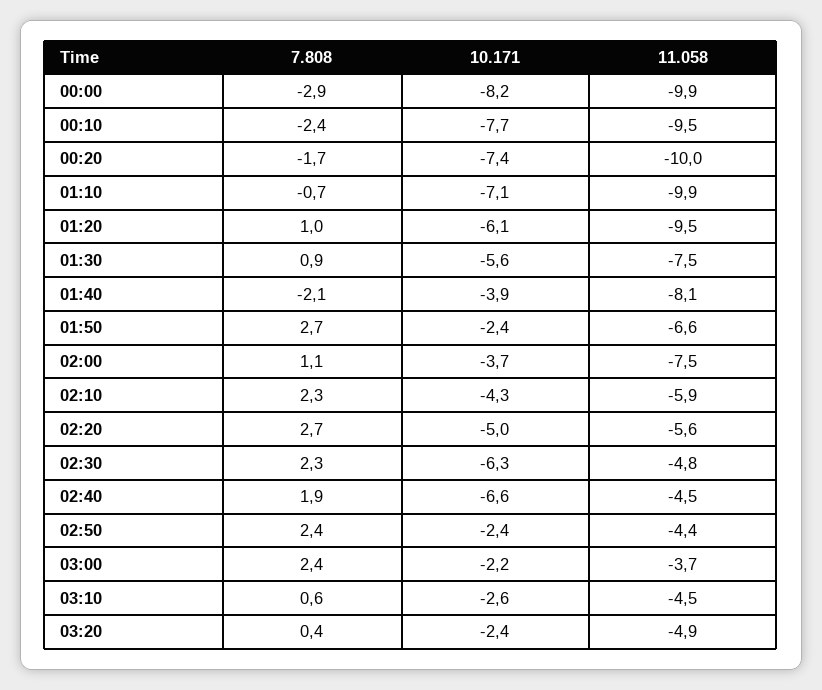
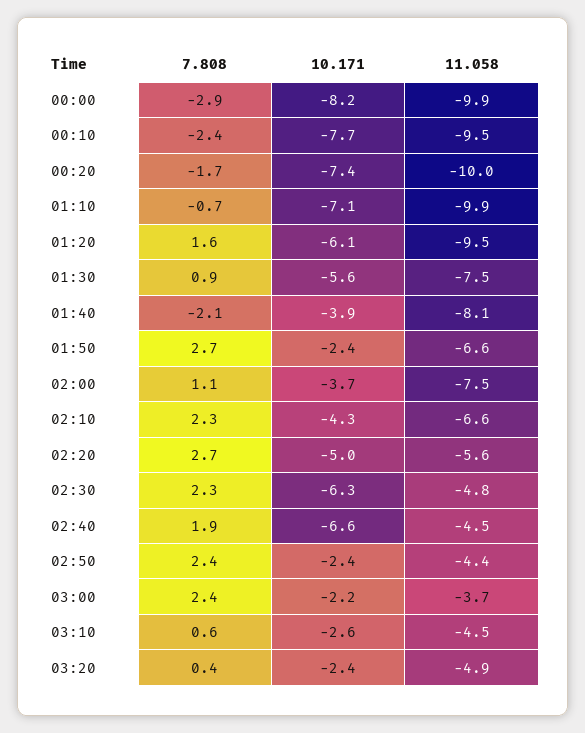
  {
    "7.808": {
      "00:00": -2.9,
      "00:10": -2.4,
      "00:20": -1.7,
      "01:10": -0.7,
-     "01:20": 1,
+     "01:20": 1.6,
      "01:30": 0.9,
      "01:40": -2.1,
      "01:50": 2.7,
      "02:00": 1.1,
      "02:10": 2.3,
      "02:20": 2.7,
      "02:30": 2.3,
      "02:40": 1.9,
      "02:50": 2.4,
      "03:00": 2.4,
      "03:10": 0.6,
      "03:20": 0.4
    },
    "10.171": {
      "00:00": -8.2,
      "00:10": -7.7,
      "00:20": -7.4,
      "01:10": -7.1,
      "01:20": -6.1,
      "01:30": -5.6,
      "01:40": -3.9,
      "01:50": -2.4,
      "02:00": -3.7,
      "02:10": -4.3,
      "02:20": -5,
      "02:30": -6.3,
      "02:40": -6.6,
      "02:50": -2.4,
      "03:00": -2.2,
      "03:10": -2.6,
      "03:20": -2.4
    },
    "11.058": {
      "00:00": -9.9,
      "00:10": -9.5,
      "00:20": -10,
      "01:10": -9.9,
      "01:20": -9.5,
      "01:30": -7.5,
      "01:40": -8.1,
      "01:50": -6.6,
      "02:00": -7.5,
-     "02:10": -5.9,
+     "02:10": -6.6,
      "02:20": -5.6,
      "02:30": -4.8,
      "02:40": -4.5,
      "02:50": -4.4,
      "03:00": -3.7,
      "03:10": -4.5,
      "03:20": -4.9
    }
  }

